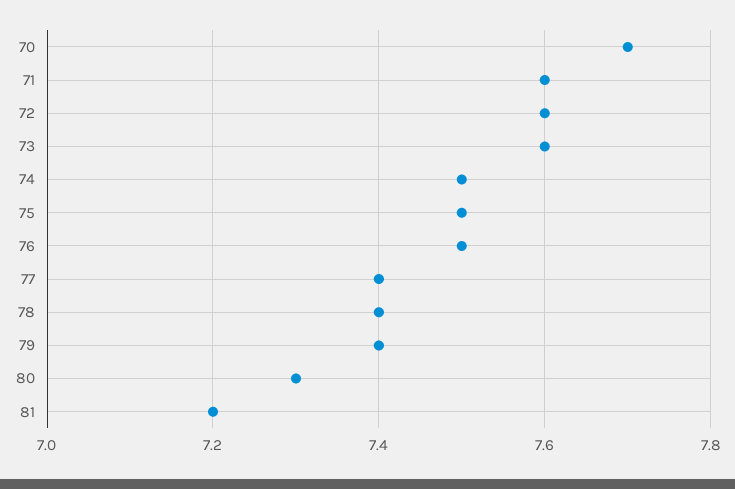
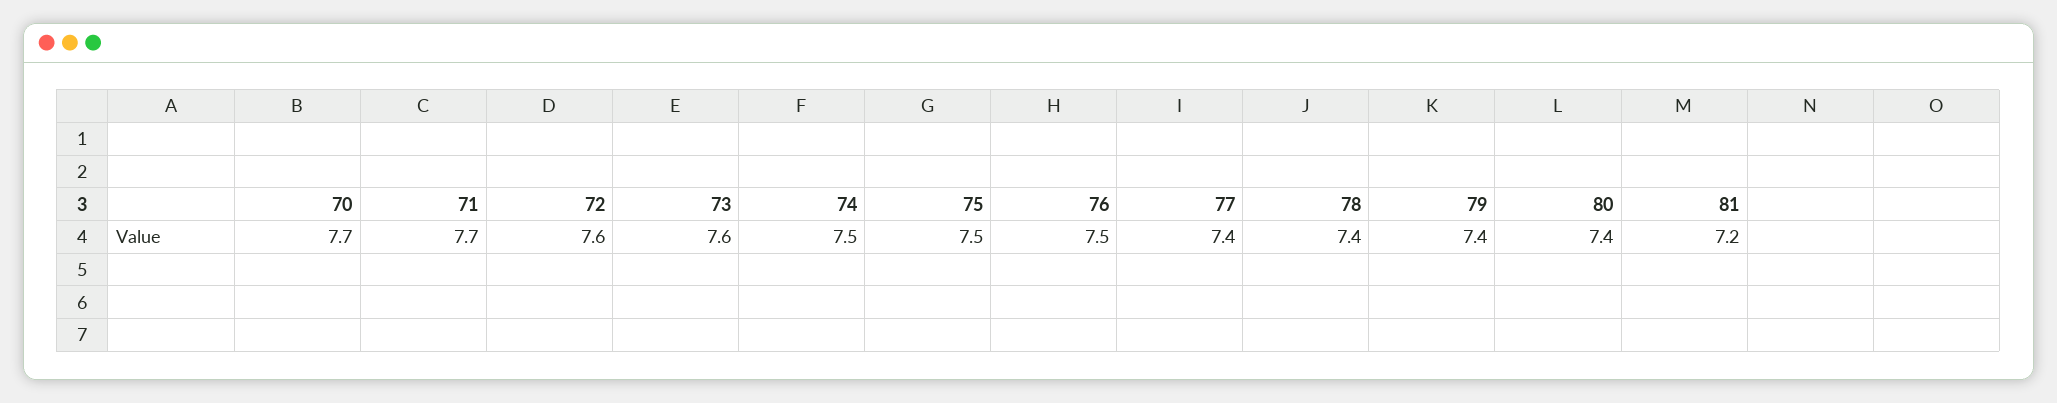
  {
    "70": 7.7,
-   "71": 7.6,
+   "71": 7.7,
    "72": 7.6,
    "73": 7.6,
    "74": 7.5,
    "75": 7.5,
    "76": 7.5,
    "77": 7.4,
    "78": 7.4,
    "79": 7.4,
-   "80": 7.3,
+   "80": 7.4,
    "81": 7.2
  }

